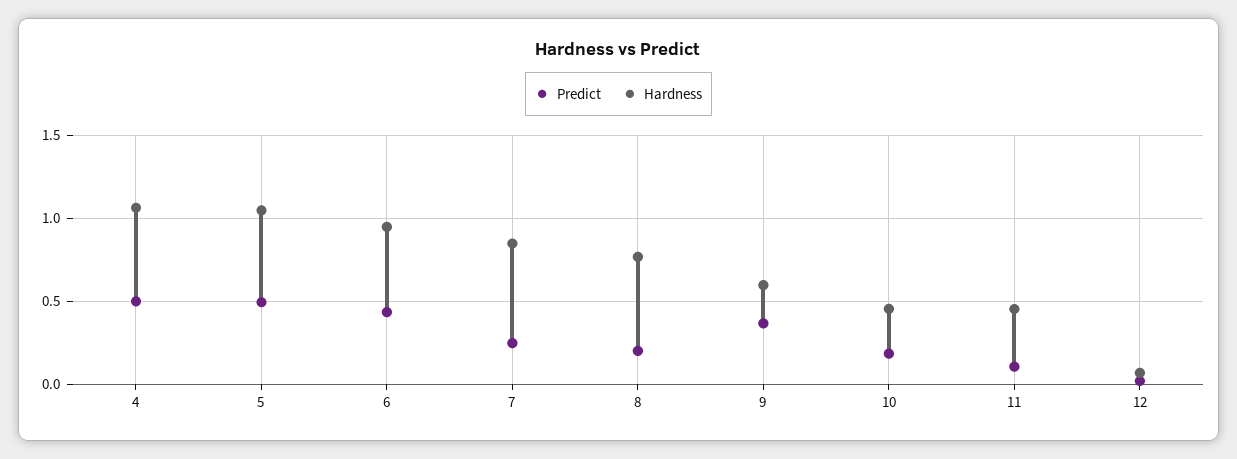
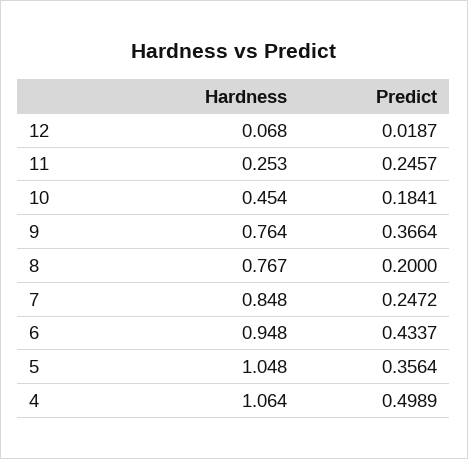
  {
    "Predict": {
      "4": 0.4989,
-     "5": 0.5,
+     "5": 0.3564,
      "6": 0.4337,
      "7": 0.2472,
      "8": 0.2,
      "9": 0.3664,
      "10": 0.1841,
-     "11": 0.1,
+     "11": 0.2457,
      "12": 0.0187
    },
    "Hardness": {
      "4": 1.064,
      "5": 1.048,
      "6": 0.948,
      "7": 0.848,
      "8": 0.767,
-     "9": 0.6,
+     "9": 0.764,
      "10": 0.454,
-     "11": 0.45,
+     "11": 0.253,
      "12": 0.068
    }
  }

